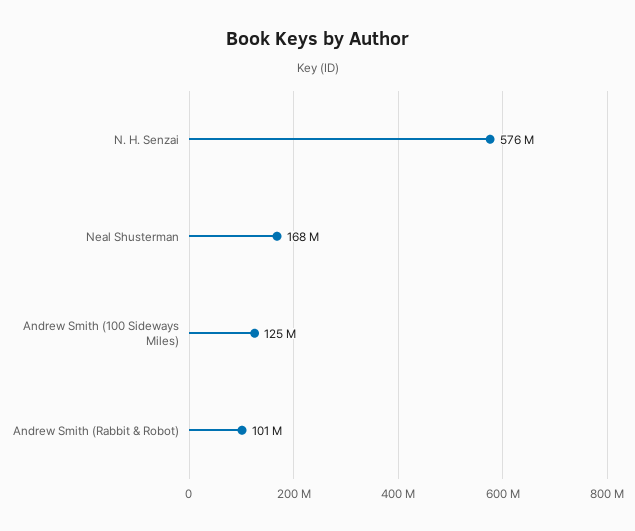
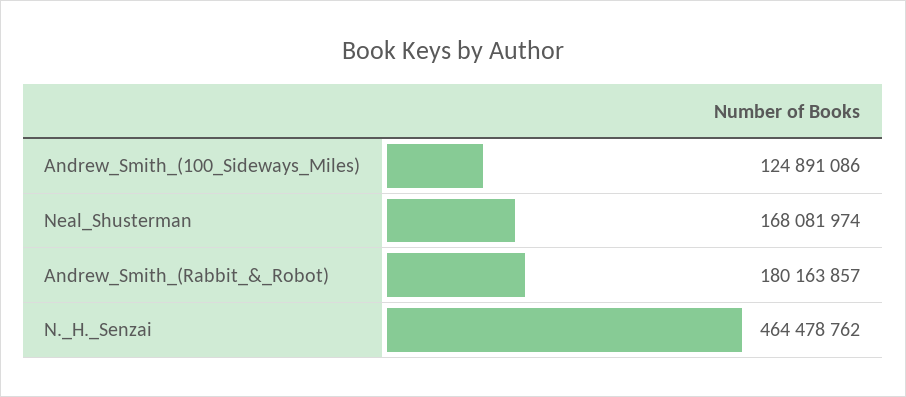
  {
-   "N. H. Senzai": 576000000,
+   "N. H. Senzai": 464478762,
    "Neal Shusterman": 168081974,
    "Andrew Smith (100 Sideways Miles)": 124891086,
-   "Andrew Smith (Rabbit & Robot)": 101000000
+   "Andrew Smith (Rabbit & Robot)": 180163857
  }

